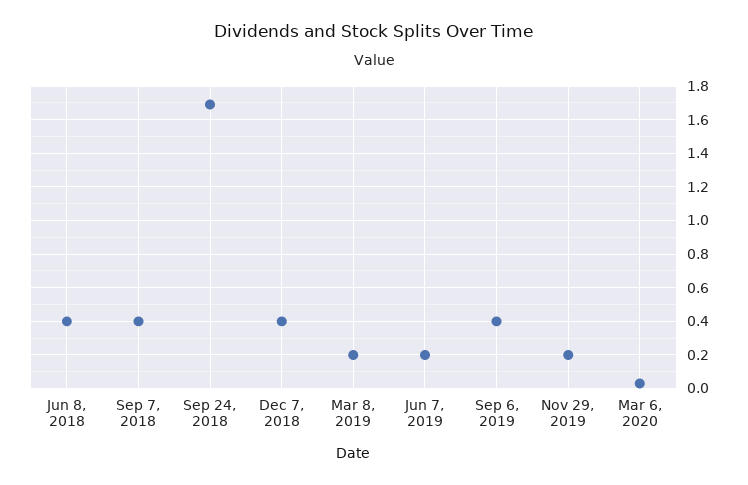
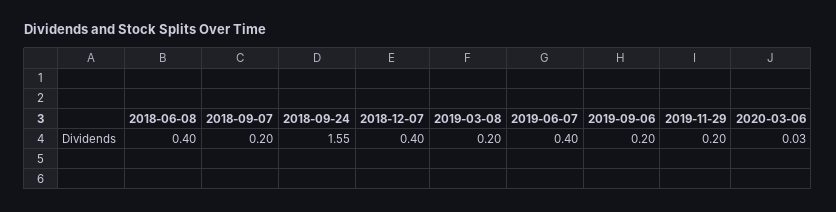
  {
    "Jun 8, 2018": 0.4,
-   "Sep 7, 2018": 0.4,
+   "Sep 7, 2018": 0.2,
-   "Sep 24, 2018": 1.7,
+   "Sep 24, 2018": 1.55,
    "Dec 7, 2018": 0.4,
    "Mar 8, 2019": 0.2,
-   "Jun 7, 2019": 0.2,
+   "Jun 7, 2019": 0.4,
-   "Sep 6, 2019": 0.4,
+   "Sep 6, 2019": 0.2,
    "Nov 29, 2019": 0.2,
    "Mar 6, 2020": 0.03
  }

